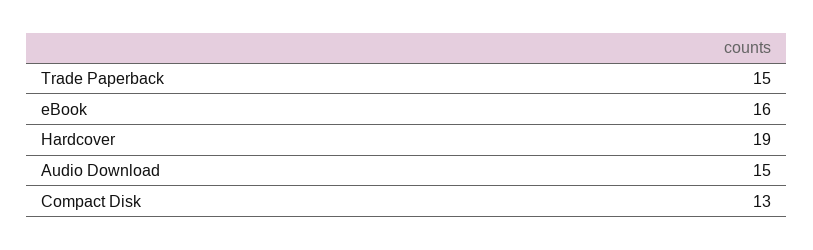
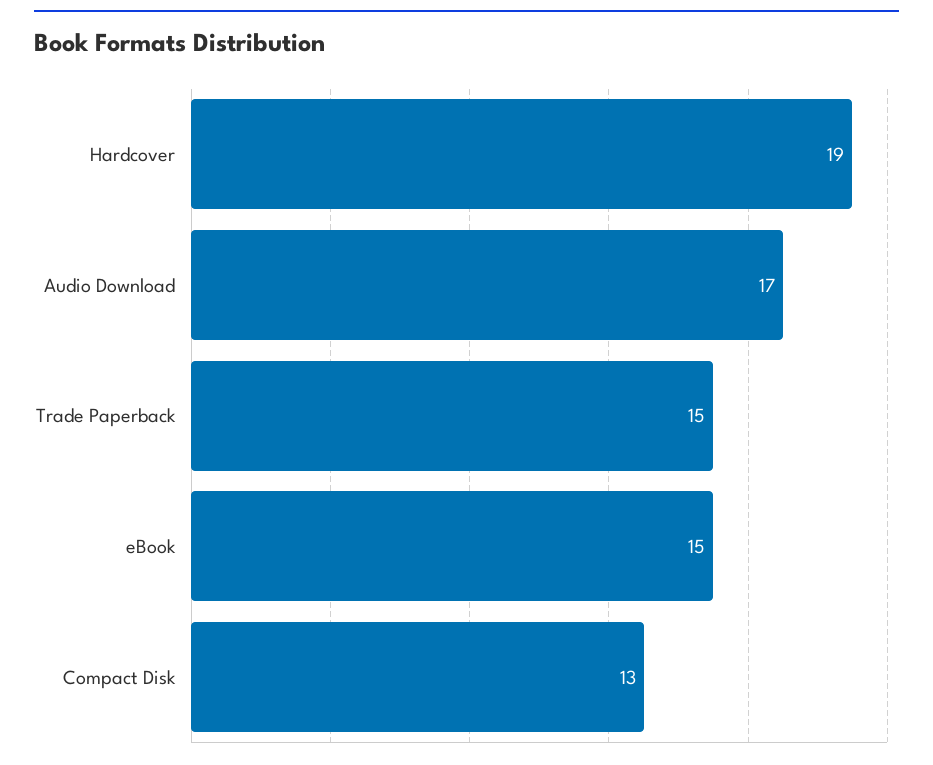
  {
    "Trade Paperback": 15,
-   "eBook": 16,
+   "eBook": 15,
    "Hardcover": 19,
-   "Audio Download": 15,
+   "Audio Download": 17,
    "Compact Disk": 13
  }

